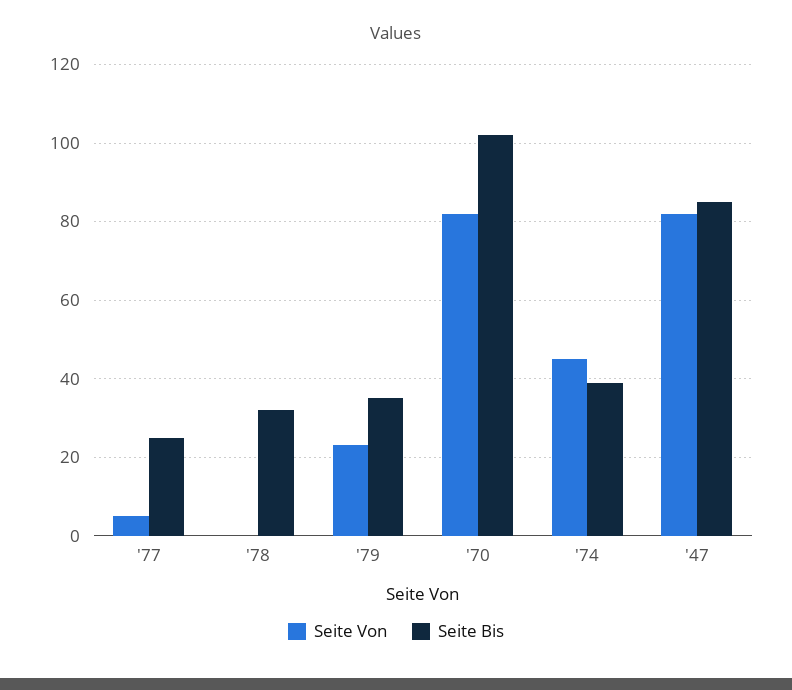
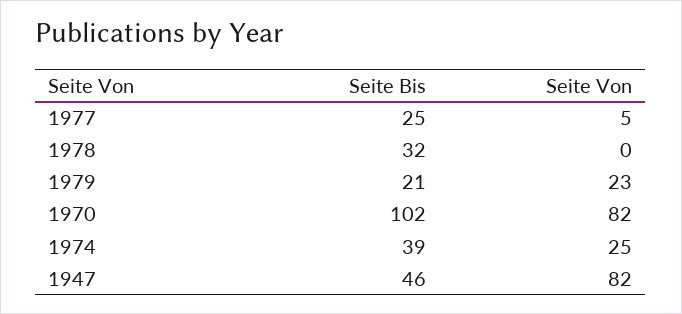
  {
    "Seite Von": {
      "'77": 5,
      "'78": 0,
      "'79": 23,
      "'70": 82,
-     "'74": 45,
+     "'74": 25,
      "'47": 82
    },
    "Seite Bis": {
      "'77": 25,
      "'78": 32,
-     "'79": 35,
+     "'79": 21,
      "'70": 102,
      "'74": 39,
-     "'47": 85
+     "'47": 46
    }
  }

